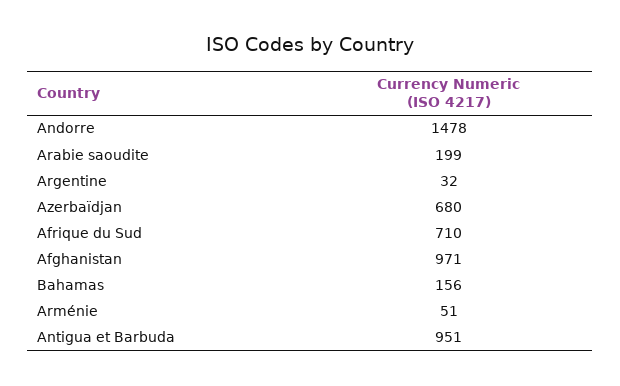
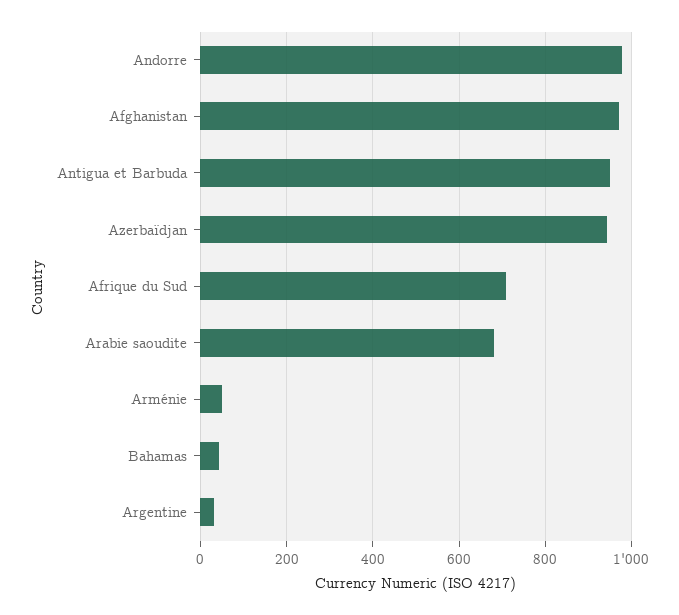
  {
-   "Andorre": 1478,
+   "Andorre": 980,
-   "Arabie saoudite": 199,
+   "Arabie saoudite": 680,
    "Argentine": 32,
-   "Azerbaïdjan": 680,
+   "Azerbaïdjan": 940,
    "Afrique du Sud": 710,
    "Afghanistan": 971,
-   "Bahamas": 156,
+   "Bahamas": 40,
    "Arménie": 51,
    "Antigua et Barbuda": 951
  }

